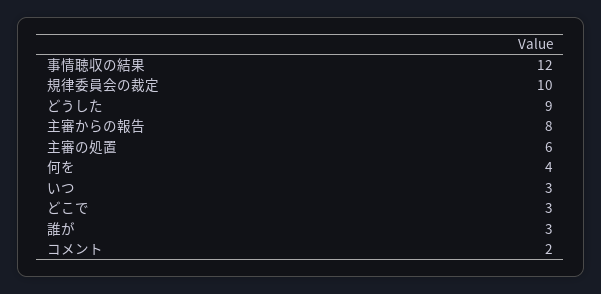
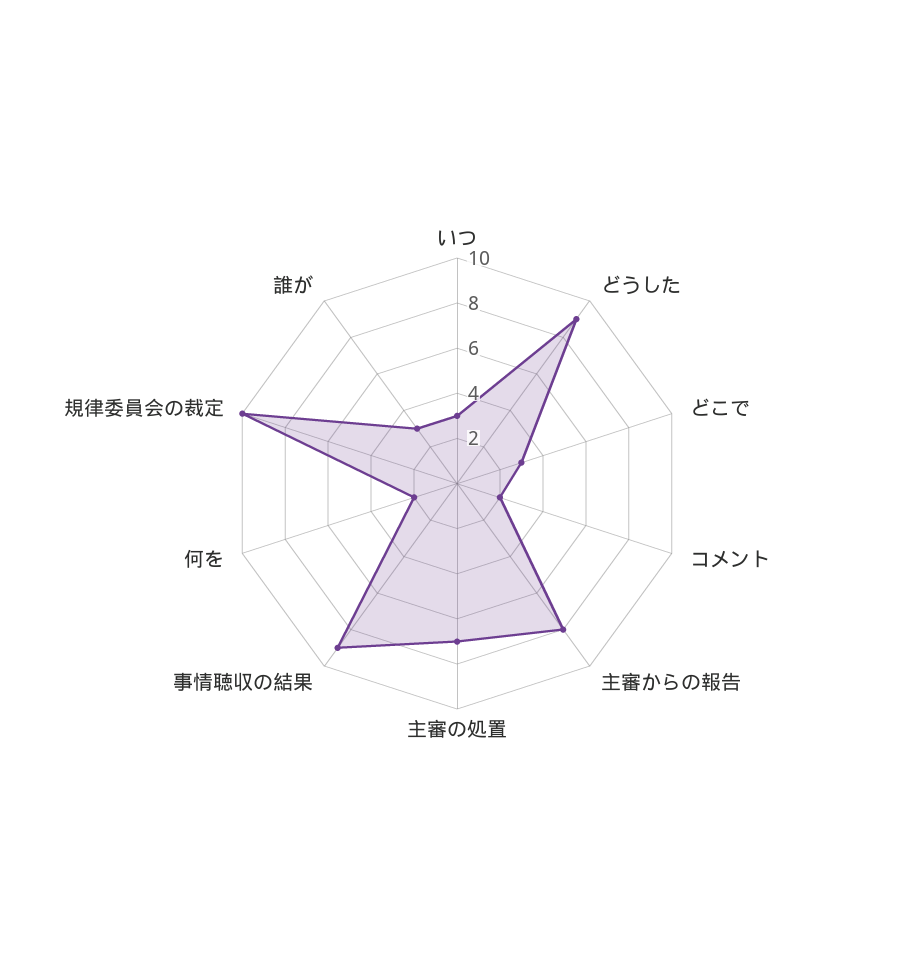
  {
-   "事情聴収の結果": 12,
+   "事情聴収の結果": 9,
    "規律委員会の裁定": 10,
    "どうした": 9,
    "主審からの報告": 8,
-   "主審の処置": 6,
+   "主審の処置": 7,
-   "何を": 4,
+   "何を": 2,
    "いつ": 3,
    "どこで": 3,
    "誰が": 3,
    "コメント": 2
  }

